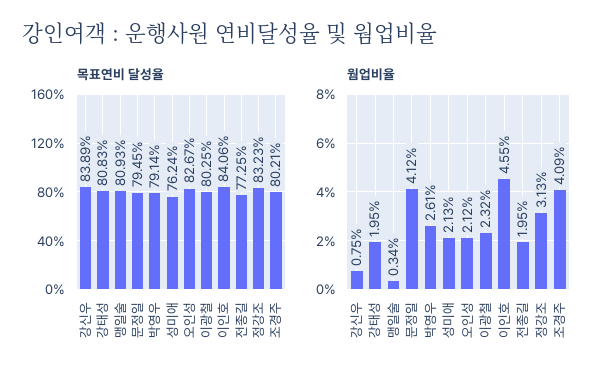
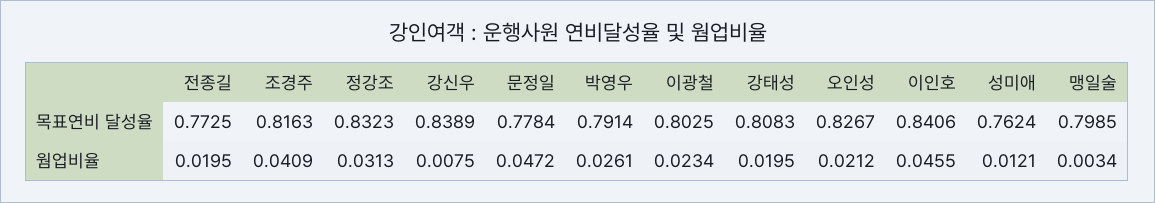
  {
    "목표연비 달성율": {
      "강신우": 0.8389,
      "강태성": 0.8083,
-     "맹일술": 0.8093,
+     "맹일술": 0.7985,
-     "문정일": 0.7945,
+     "문정일": 0.7784,
      "박영우": 0.7914,
      "성미애": 0.7624,
      "오인성": 0.8267,
      "이광철": 0.8025,
      "이인호": 0.8406,
      "전종길": 0.7725,
      "정강조": 0.8323,
-     "조경주": 0.8021
+     "조경주": 0.8163
    },
    "웜업비율": {
      "강신우": 0.0075,
      "강태성": 0.0195,
      "맹일술": 0.0034,
-     "문정일": 0.0412,
+     "문정일": 0.0472,
      "박영우": 0.0261,
-     "성미애": 0.0213,
+     "성미애": 0.0121,
      "오인성": 0.0212,
-     "이광철": 0.0232,
+     "이광철": 0.0234,
      "이인호": 0.0455,
      "전종길": 0.0195,
      "정강조": 0.0313,
      "조경주": 0.0409
    }
  }

